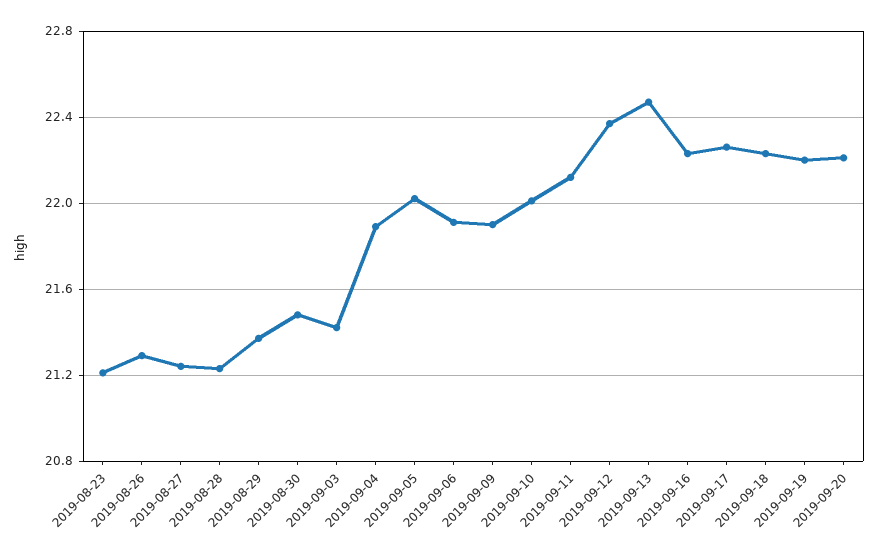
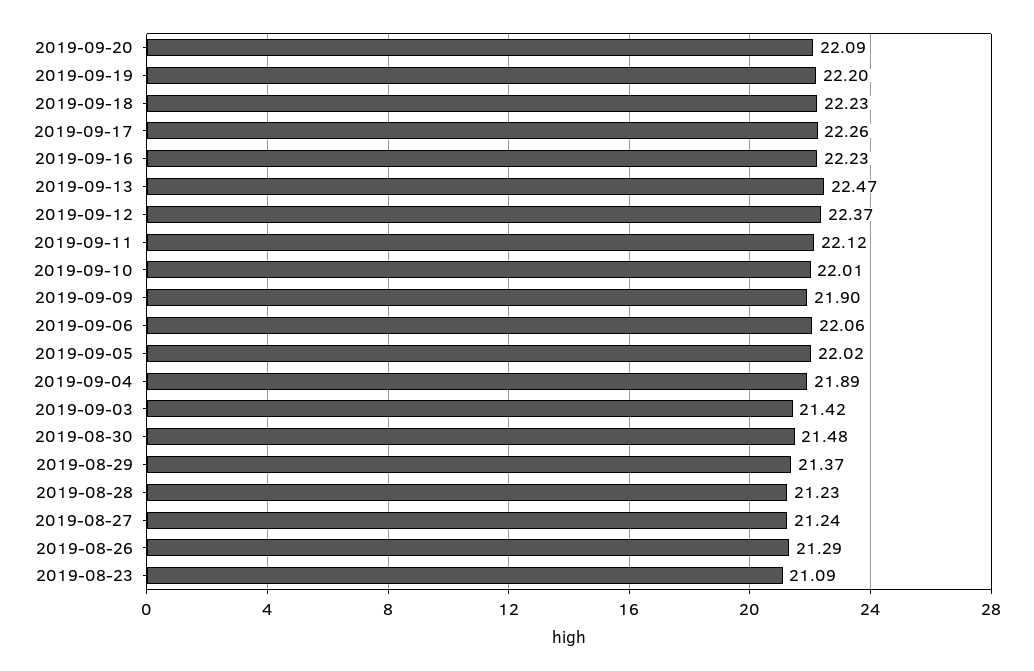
  {
-   "2019-08-23": 21.2,
+   "2019-08-23": 21.09,
    "2019-08-26": 21.29,
    "2019-08-27": 21.24,
    "2019-08-28": 21.23,
    "2019-08-29": 21.37,
    "2019-08-30": 21.48,
    "2019-09-03": 21.42,
    "2019-09-04": 21.89,
    "2019-09-05": 22.02,
-   "2019-09-06": 21.9,
+   "2019-09-06": 22.06,
    "2019-09-09": 21.9,
    "2019-09-10": 22.01,
    "2019-09-11": 22.12,
    "2019-09-12": 22.37,
    "2019-09-13": 22.47,
    "2019-09-16": 22.23,
    "2019-09-17": 22.26,
    "2019-09-18": 22.23,
    "2019-09-19": 22.2,
-   "2019-09-20": 22.2
+   "2019-09-20": 22.09
  }

